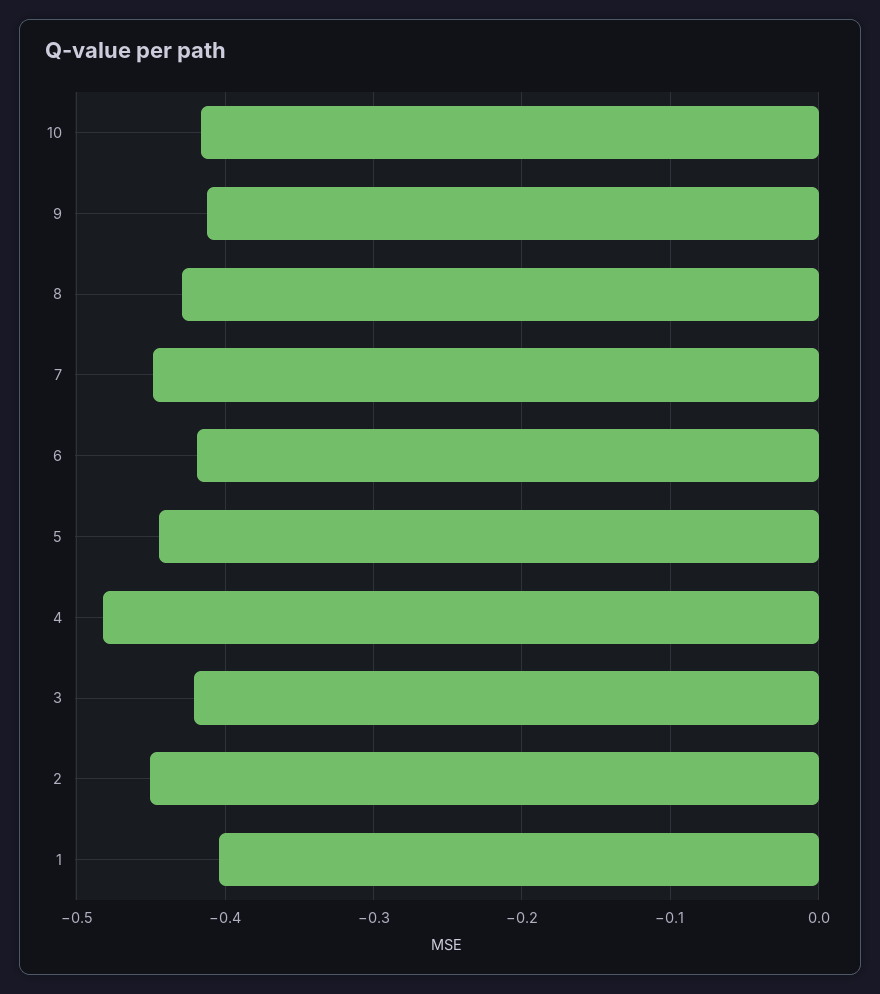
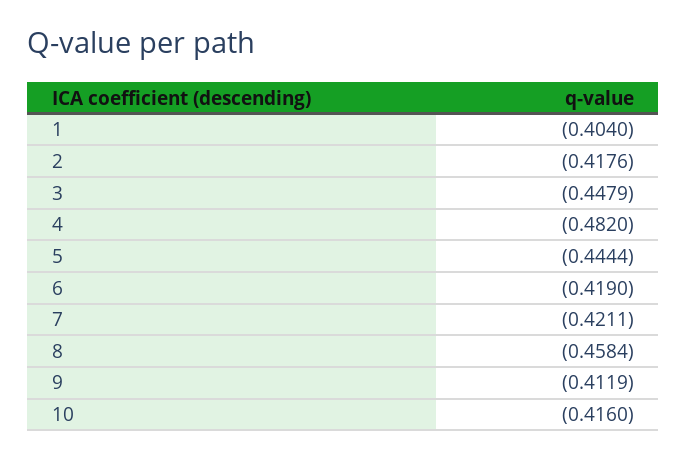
  {
    "10": -0.416,
    "9": -0.4119,
-   "8": -0.43,
+   "8": -0.4584,
-   "7": -0.45,
+   "7": -0.4211,
    "6": -0.419,
    "5": -0.4444,
    "4": -0.482,
-   "3": -0.42,
+   "3": -0.4479,
-   "2": -0.45,
+   "2": -0.4176,
    "1": -0.404
  }

